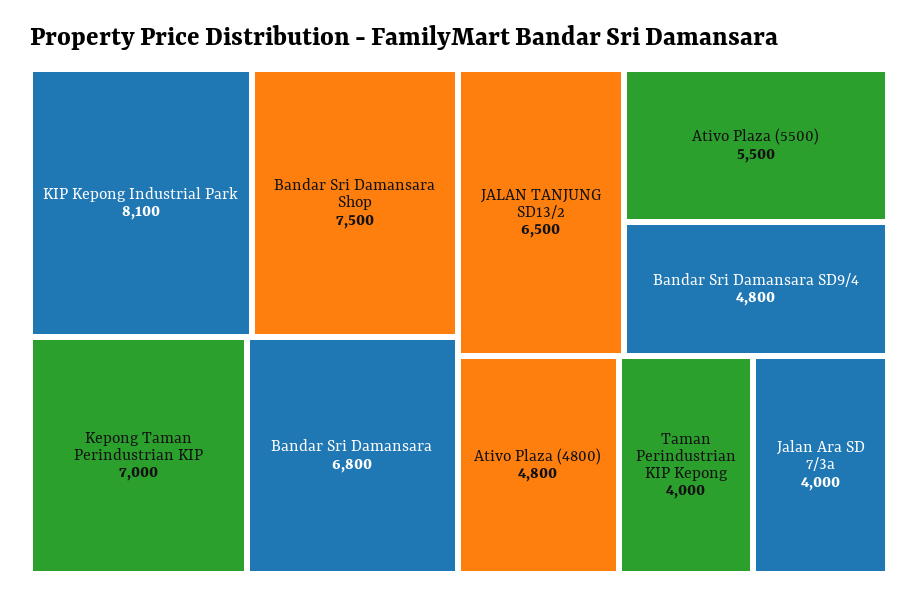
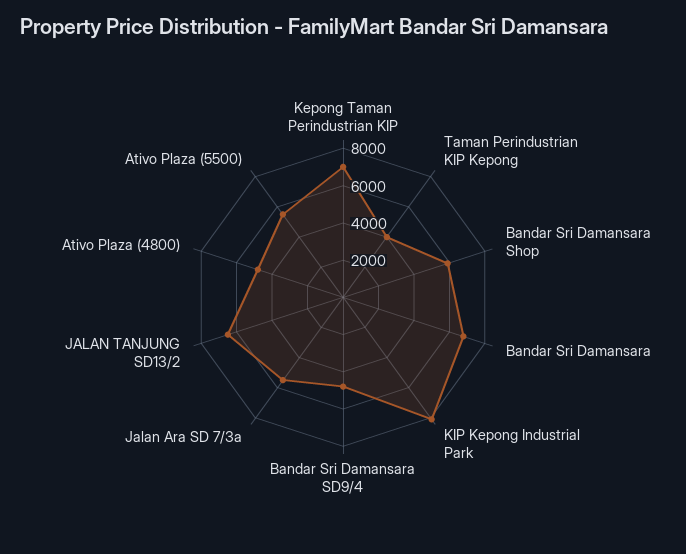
  {
    "KIP Kepong Industrial Park": 8100,
-   "Bandar Sri Damansara Shop": 7500,
+   "Bandar Sri Damansara Shop": 6000,
    "Kepong Taman Perindustrian KIP": 7000,
    "Bandar Sri Damansara": 6800,
    "JALAN TANJUNG SD13/2": 6500,
    "Ativo Plaza (5500)": 5500,
    "Bandar Sri Damansara SD9/4": 4800,
    "Ativo Plaza (4800)": 4800,
    "Taman Perindustrian KIP Kepong": 4000,
-   "Jalan Ara SD 7/3a": 4000
+   "Jalan Ara SD 7/3a": 5500
  }

